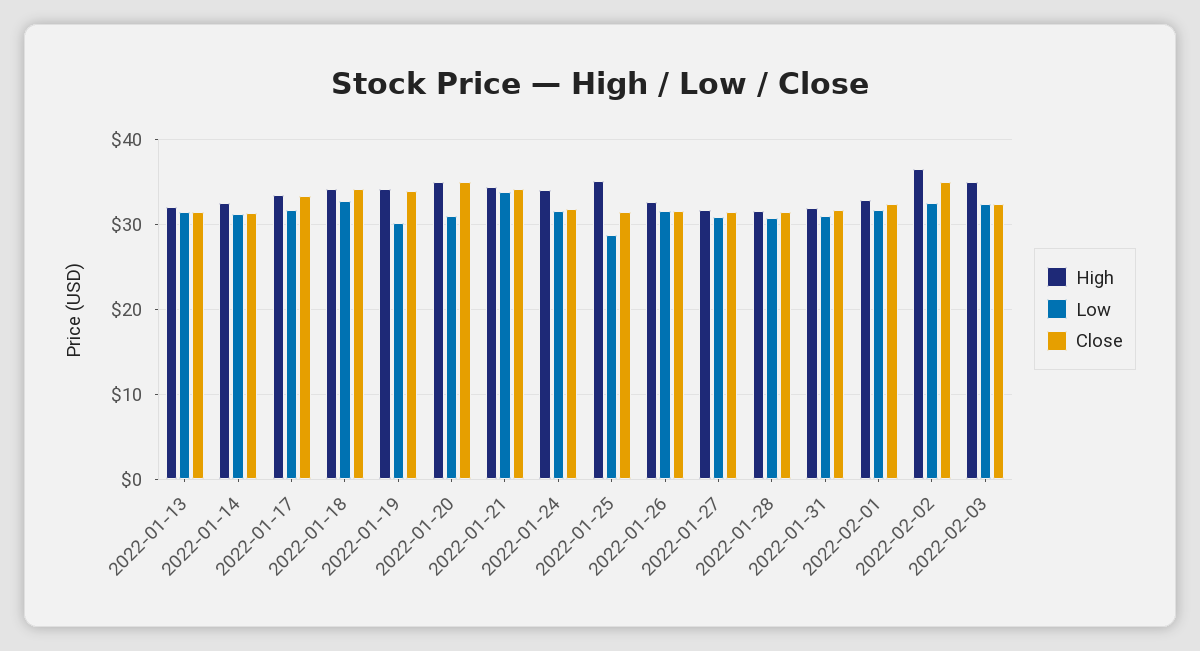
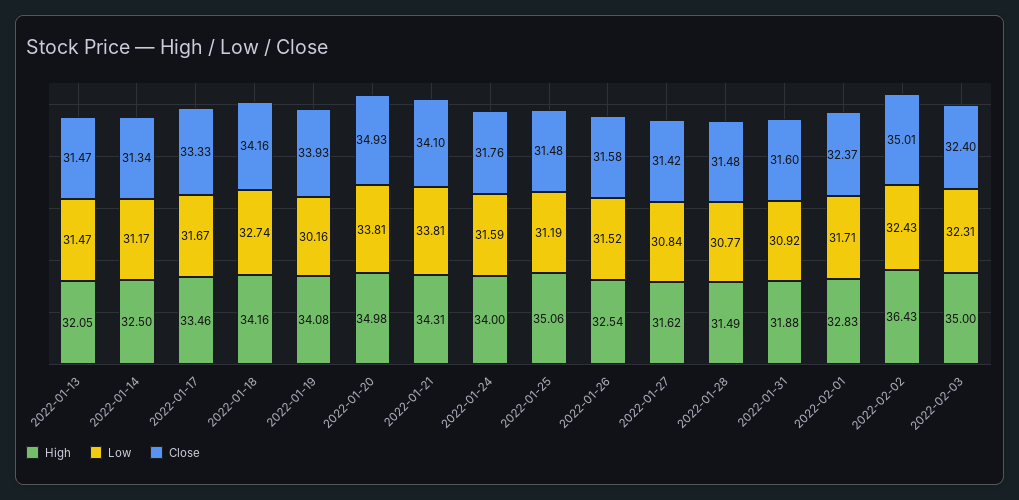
  {
    "High": {
      "2022-01-13": 32.05,
      "2022-01-14": 32.5,
      "2022-01-17": 33.46,
      "2022-01-18": 34.16,
      "2022-01-19": 34.08,
      "2022-01-20": 34.98,
      "2022-01-21": 34.31,
      "2022-01-24": 34,
      "2022-01-25": 35.06,
      "2022-01-26": 32.54,
      "2022-01-27": 31.62,
      "2022-01-28": 31.49,
      "2022-01-31": 31.88,
      "2022-02-01": 32.83,
      "2022-02-02": 36.43,
      "2022-02-03": 35
    },
    "Low": {
      "2022-01-13": 31.47,
      "2022-01-14": 31.17,
      "2022-01-17": 31.67,
      "2022-01-18": 32.74,
      "2022-01-19": 30.16,
-     "2022-01-20": 31,
+     "2022-01-20": 33.81,
      "2022-01-21": 33.81,
      "2022-01-24": 31.59,
-     "2022-01-25": 29,
+     "2022-01-25": 31.19,
      "2022-01-26": 31.52,
      "2022-01-27": 30.84,
      "2022-01-28": 30.77,
      "2022-01-31": 30.92,
      "2022-02-01": 31.71,
      "2022-02-02": 32.43,
      "2022-02-03": 32.31
    },
    "Close": {
      "2022-01-13": 31.47,
      "2022-01-14": 31.34,
      "2022-01-17": 33.33,
      "2022-01-18": 34.16,
      "2022-01-19": 33.93,
      "2022-01-20": 34.93,
      "2022-01-21": 34.1,
      "2022-01-24": 31.76,
      "2022-01-25": 31.48,
      "2022-01-26": 31.58,
      "2022-01-27": 31.42,
      "2022-01-28": 31.48,
      "2022-01-31": 31.6,
      "2022-02-01": 32.37,
      "2022-02-02": 35.01,
      "2022-02-03": 32.4
    }
  }

